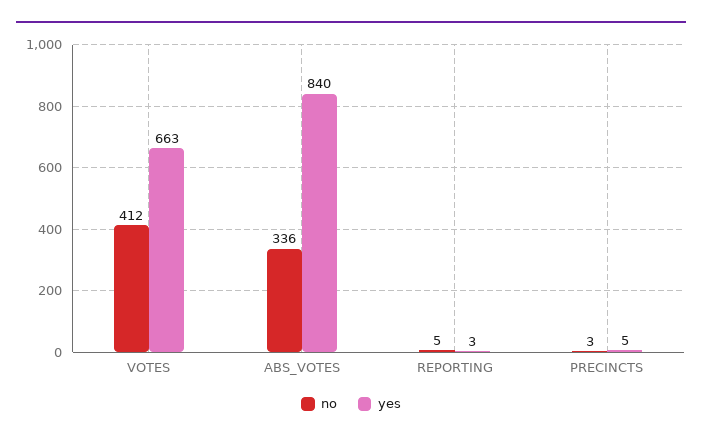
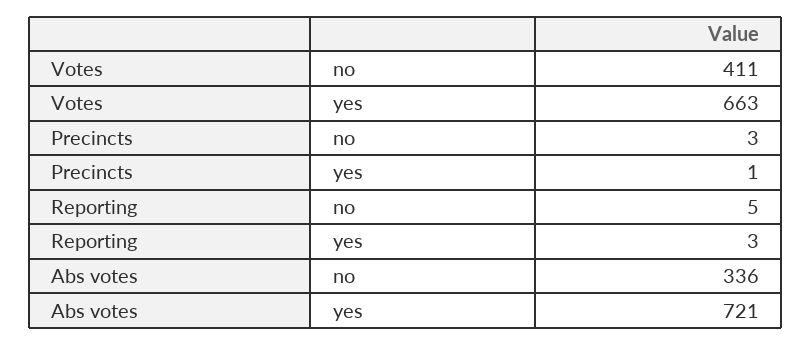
  {
    "no": {
-     "VOTES": 412,
+     "VOTES": 411,
      "ABS_VOTES": 336,
      "REPORTING": 5,
      "PRECINCTS": 3
    },
    "yes": {
      "VOTES": 663,
-     "ABS_VOTES": 840,
+     "ABS_VOTES": 721,
      "REPORTING": 3,
-     "PRECINCTS": 5
+     "PRECINCTS": 1
    }
  }

